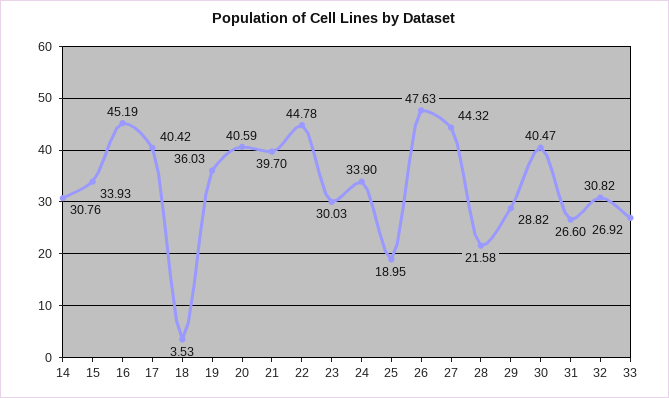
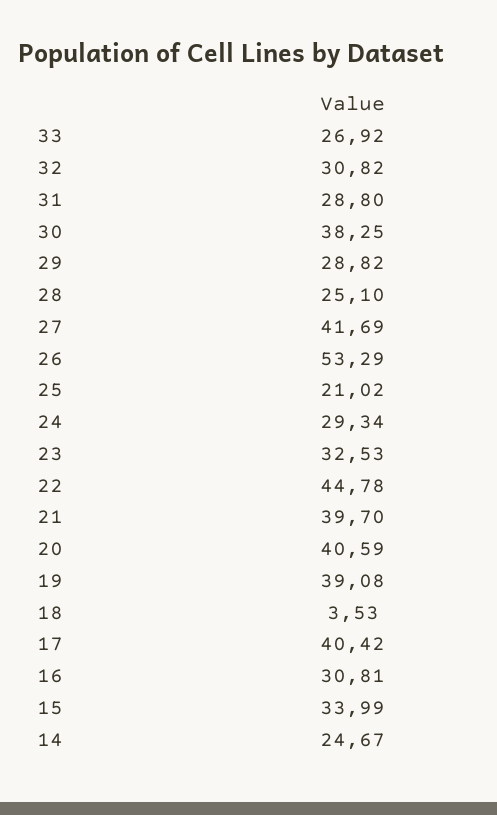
  {
-   "14": 30.76,
+   "14": 24.67,
-   "15": 33.93,
+   "15": 33.99,
-   "16": 45.19,
+   "16": 30.81,
    "17": 40.42,
    "18": 3.53,
-   "19": 36.03,
+   "19": 39.08,
    "20": 40.59,
    "21": 39.7,
    "22": 44.78,
-   "23": 30.03,
+   "23": 32.53,
-   "24": 33.9,
+   "24": 29.34,
-   "25": 18.95,
+   "25": 21.02,
-   "26": 47.63,
+   "26": 53.29,
-   "27": 44.32,
+   "27": 41.69,
-   "28": 21.58,
+   "28": 25.1,
    "29": 28.82,
-   "30": 40.47,
+   "30": 38.25,
-   "31": 26.6,
+   "31": 28.8,
    "32": 30.82,
    "33": 26.92
  }

